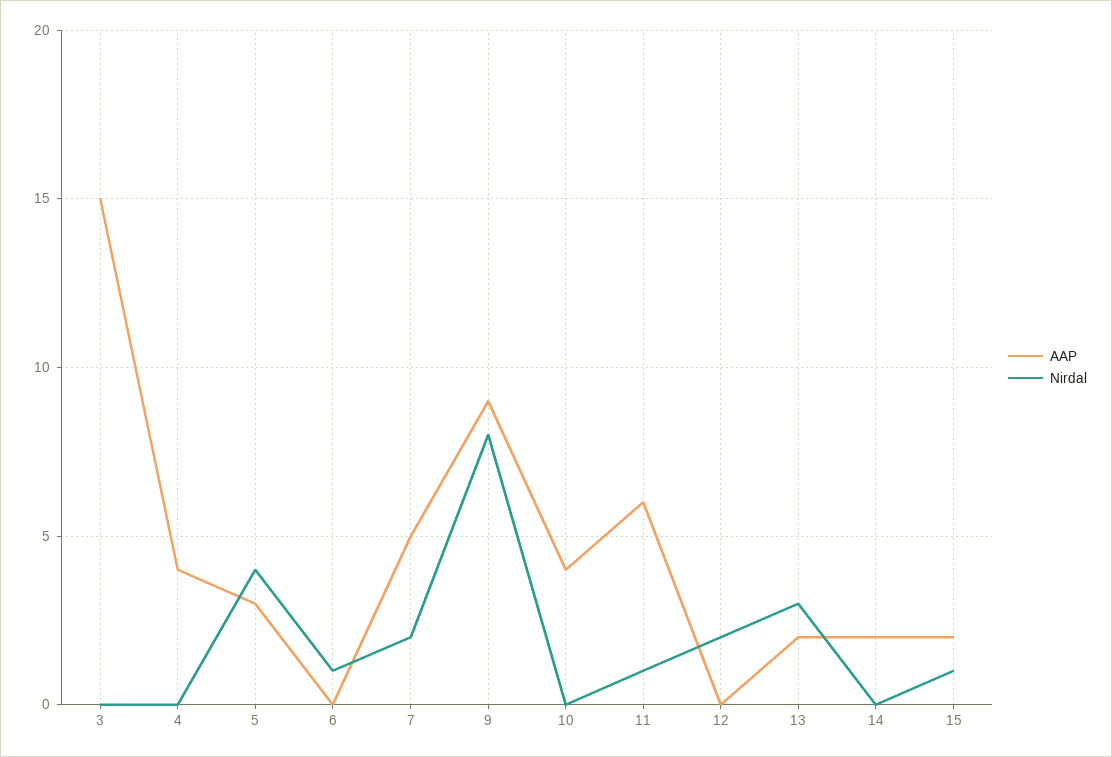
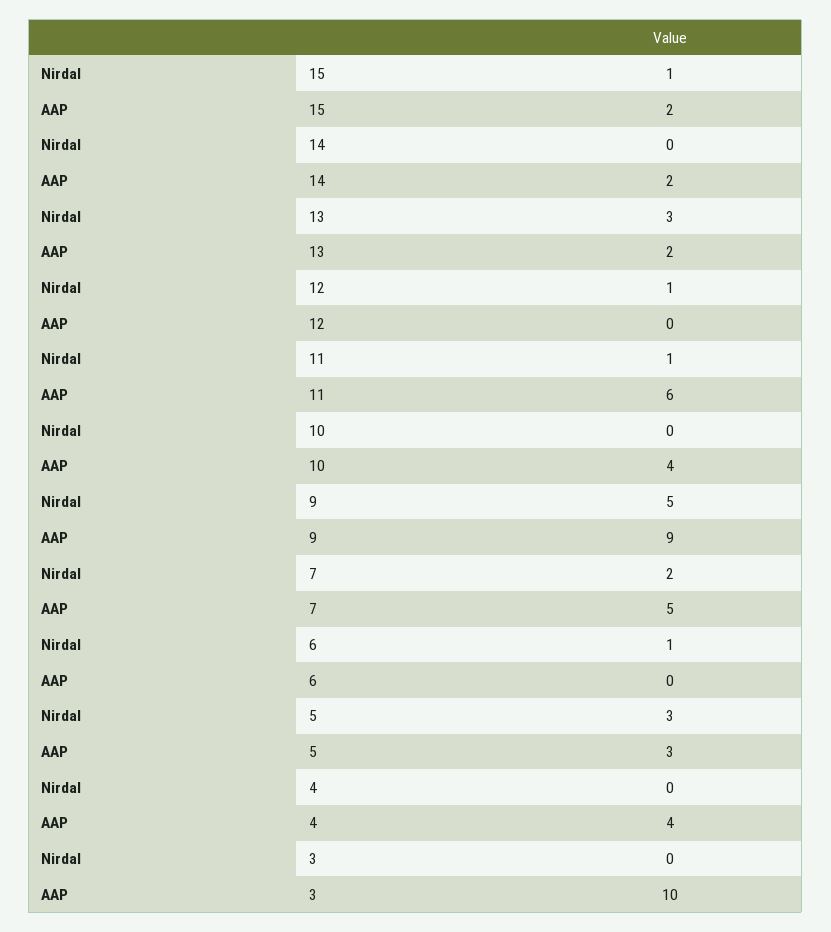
  {
    "AAP": {
-     "3": 15,
+     "3": 10,
      "4": 4,
      "5": 3,
      "6": 0,
      "7": 5,
      "9": 9,
      "10": 4,
      "11": 6,
      "12": 0,
      "13": 2,
      "14": 2,
      "15": 2
    },
    "Nirdal": {
      "3": 0,
      "4": 0,
-     "5": 4,
+     "5": 3,
      "6": 1,
      "7": 2,
-     "9": 8,
+     "9": 5,
      "10": 0,
      "11": 1,
-     "12": 2,
+     "12": 1,
      "13": 3,
      "14": 0,
      "15": 1
    }
  }

